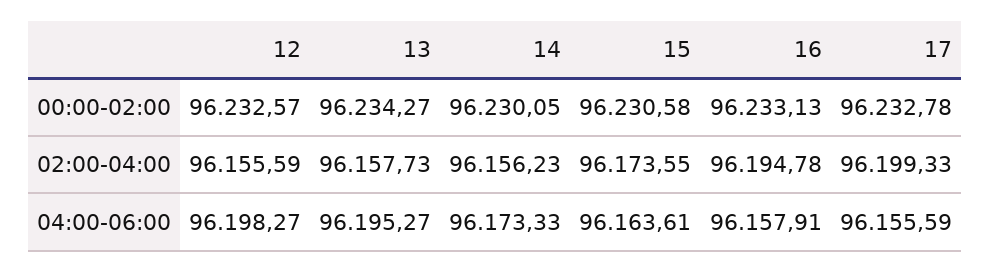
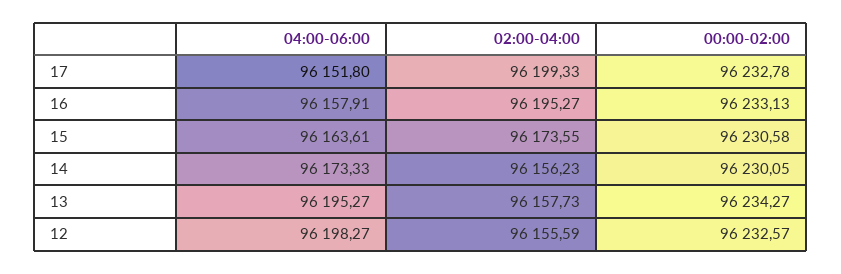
  {
    "12": {
      "00:00-02:00": 96232.57,
      "02:00-04:00": 96155.59,
      "04:00-06:00": 96198.27
    },
    "13": {
      "00:00-02:00": 96234.27,
      "02:00-04:00": 96157.73,
      "04:00-06:00": 96195.27
    },
    "14": {
      "00:00-02:00": 96230.05,
      "02:00-04:00": 96156.23,
      "04:00-06:00": 96173.33
    },
    "15": {
      "00:00-02:00": 96230.58,
      "02:00-04:00": 96173.55,
      "04:00-06:00": 96163.61
    },
    "16": {
      "00:00-02:00": 96233.13,
-     "02:00-04:00": 96194.78,
+     "02:00-04:00": 96195.27,
      "04:00-06:00": 96157.91
    },
    "17": {
      "00:00-02:00": 96232.78,
      "02:00-04:00": 96199.33,
-     "04:00-06:00": 96155.59
+     "04:00-06:00": 96151.8
    }
  }

